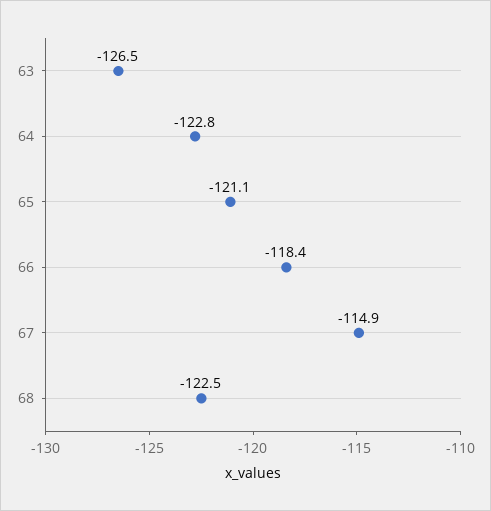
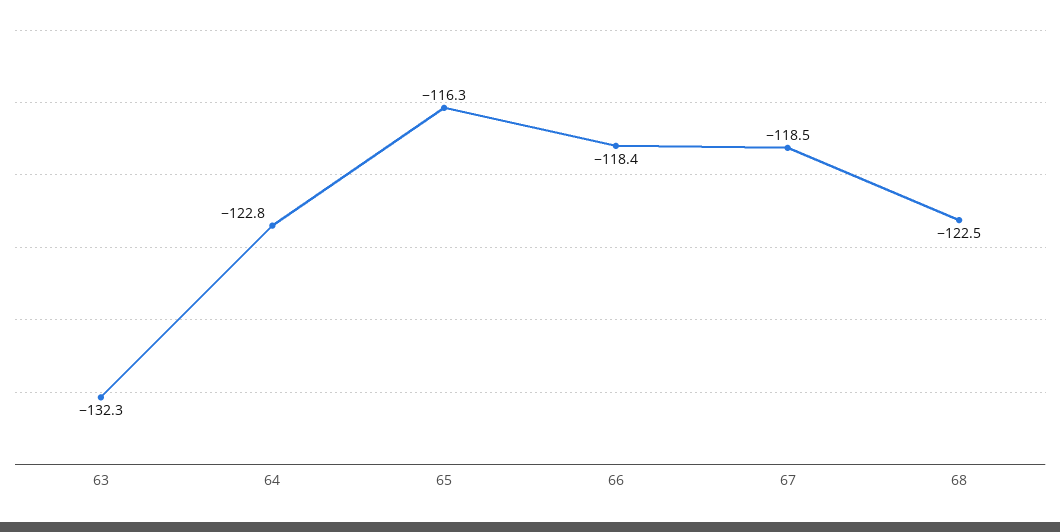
  {
-   "63": -126.5,
+   "63": -132.3,
    "64": -122.8,
-   "65": -121.1,
+   "65": -116.3,
    "66": -118.4,
-   "67": -114.9,
+   "67": -118.5,
    "68": -122.5
  }

